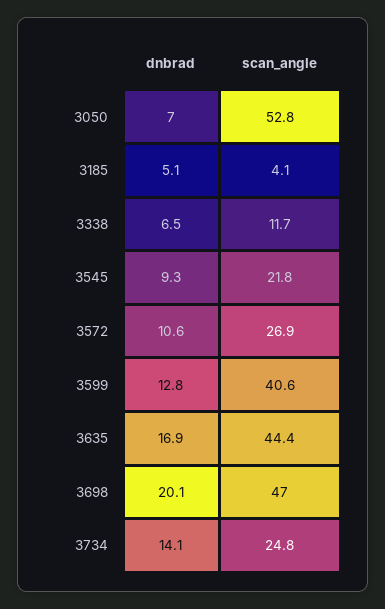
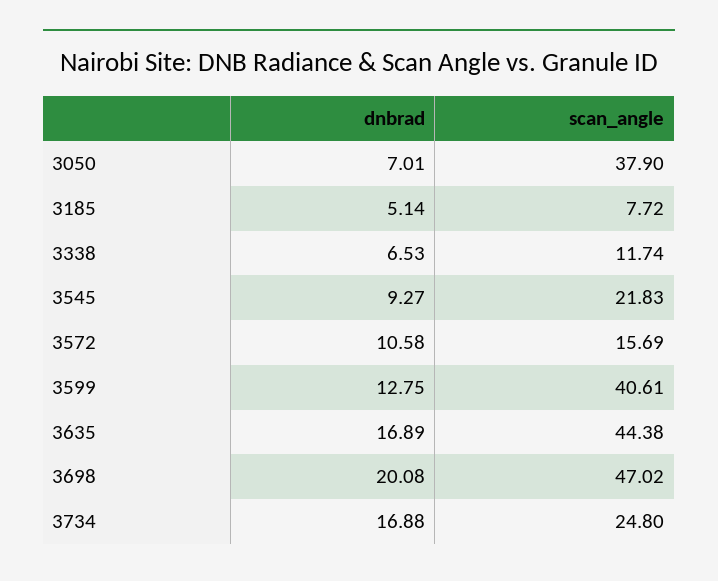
  {
    "dnbrad": {
      "3050": 7.01,
      "3185": 5.14,
      "3338": 6.53,
      "3545": 9.27,
      "3572": 10.58,
      "3599": 12.75,
      "3635": 16.89,
      "3698": 20.08,
-     "3734": 14.1
+     "3734": 16.88
    },
    "scan_angle": {
-     "3050": 52.8,
+     "3050": 37.9,
-     "3185": 4.1,
+     "3185": 7.72,
      "3338": 11.74,
      "3545": 21.83,
-     "3572": 26.9,
+     "3572": 15.69,
      "3599": 40.61,
      "3635": 44.38,
      "3698": 47.02,
      "3734": 24.8
    }
  }

